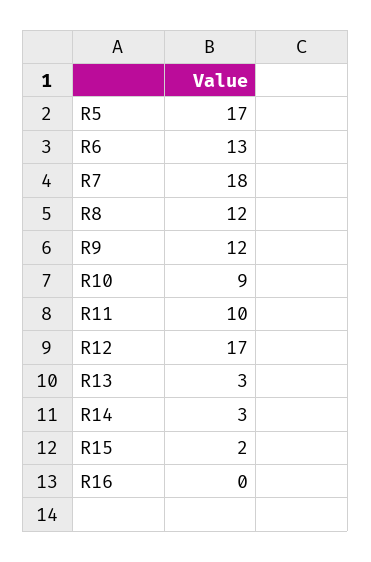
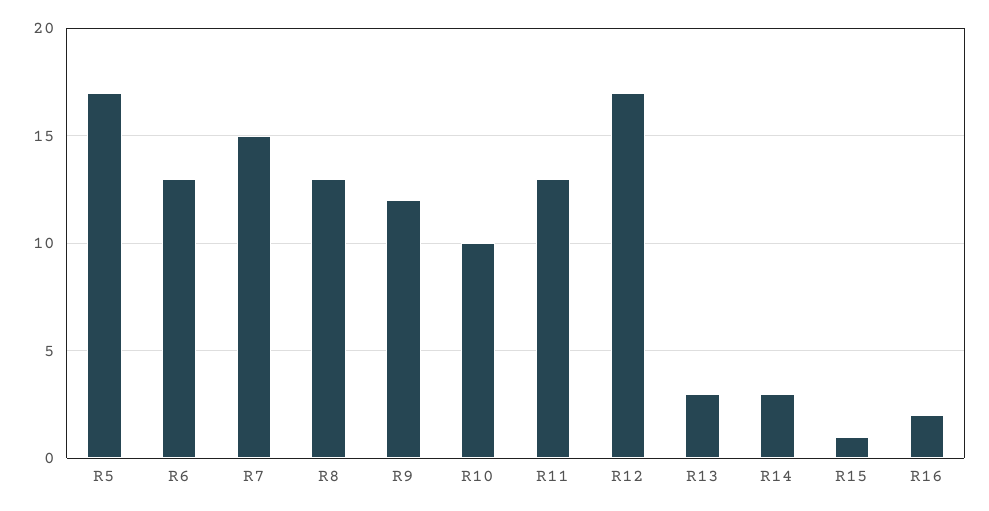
  {
    "R5": 17,
    "R6": 13,
-   "R7": 18,
+   "R7": 15,
-   "R8": 12,
+   "R8": 13,
    "R9": 12,
-   "R10": 9,
+   "R10": 10,
-   "R11": 10,
+   "R11": 13,
    "R12": 17,
    "R13": 3,
    "R14": 3,
-   "R15": 2,
+   "R15": 1,
-   "R16": 0
+   "R16": 2
  }

